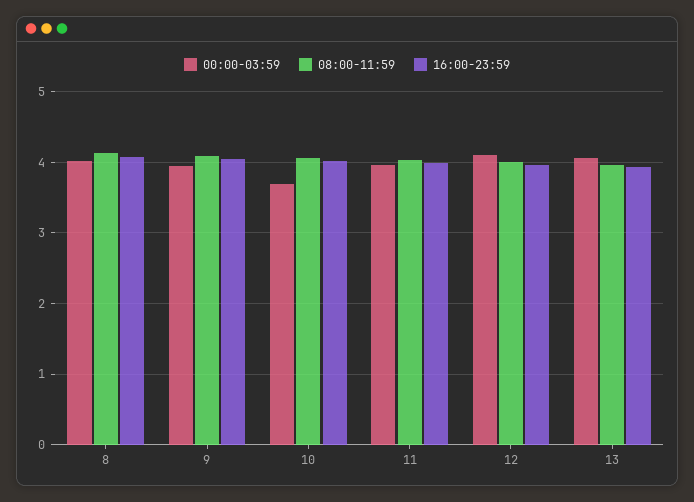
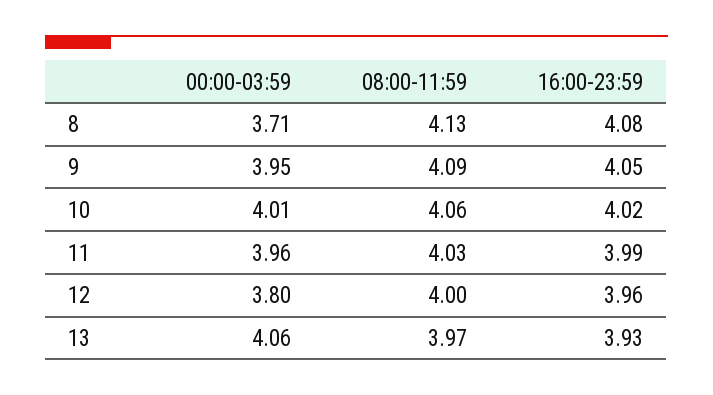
  {
    "00:00-03:59": {
-     "8": 4,
+     "8": 3.71,
      "9": 3.95,
-     "10": 3.7,
+     "10": 4.01,
      "11": 3.96,
-     "12": 4.1,
+     "12": 3.8,
      "13": 4.06
    },
    "08:00-11:59": {
      "8": 4.13,
      "9": 4.09,
      "10": 4.06,
      "11": 4.03,
      "12": 4,
      "13": 3.97
    },
    "16:00-23:59": {
      "8": 4.08,
      "9": 4.05,
      "10": 4.02,
      "11": 3.99,
      "12": 3.96,
      "13": 3.93
    }
  }

